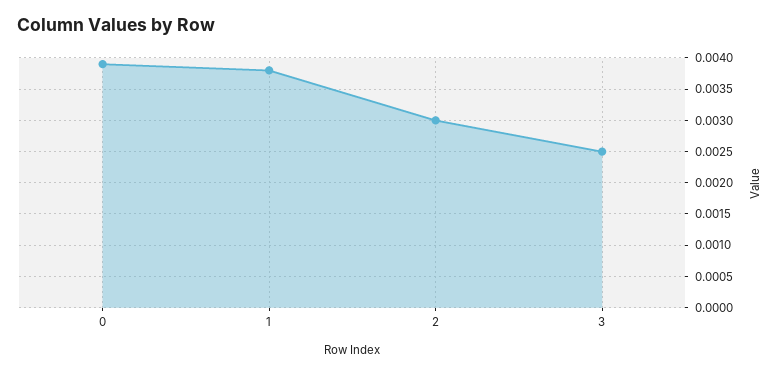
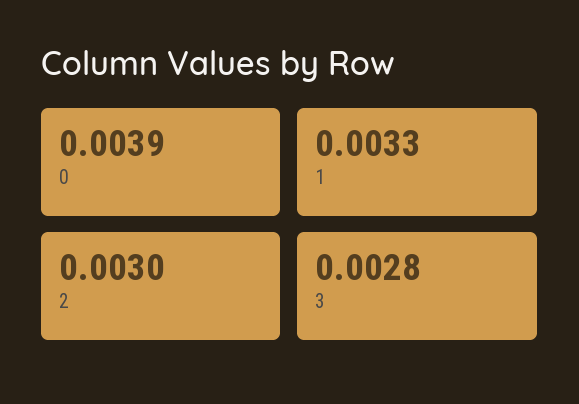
  {
    "0": 0.0039,
-   "1": 0.0038,
+   "1": 0.0033,
    "2": 0.003,
-   "3": 0.0025
+   "3": 0.0028
  }

